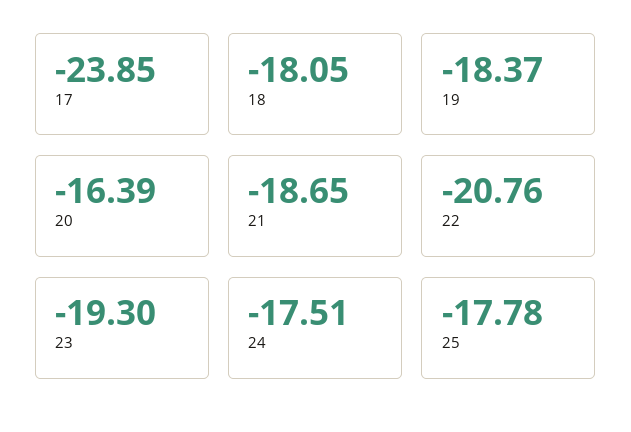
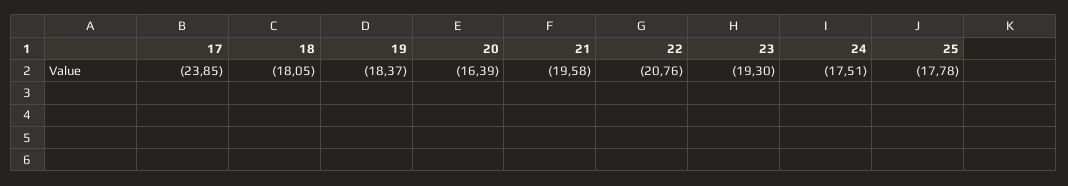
  {
    "17": -23.85,
    "18": -18.05,
    "19": -18.37,
    "20": -16.39,
-   "21": -18.65,
+   "21": -19.58,
    "22": -20.76,
    "23": -19.3,
    "24": -17.51,
    "25": -17.78
  }

